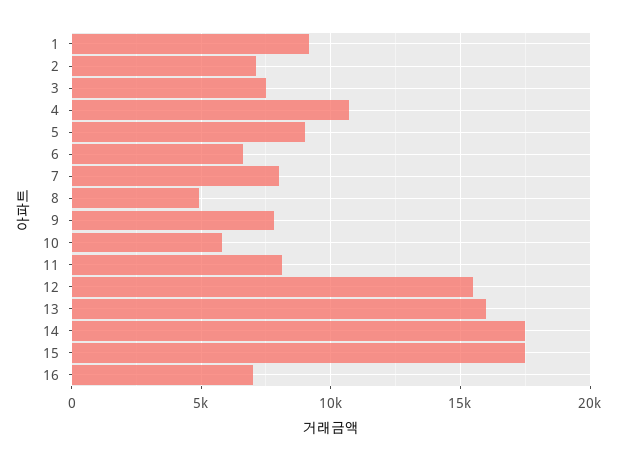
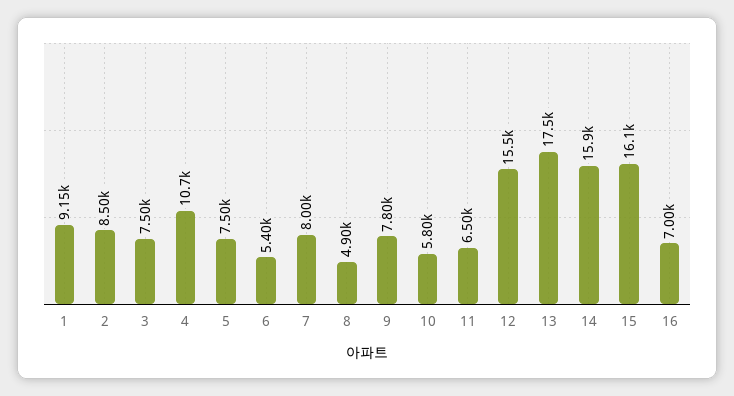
  {
    "1": 9150,
-   "2": 7000,
+   "2": 8500,
    "3": 7500,
    "4": 10700,
-   "5": 9000,
+   "5": 7500,
-   "6": 6500,
+   "6": 5400,
    "7": 8000,
    "8": 4900,
    "9": 7800,
    "10": 5800,
-   "11": 8000,
+   "11": 6500,
    "12": 15500,
-   "13": 16000,
+   "13": 17500,
-   "14": 17500,
+   "14": 15900,
-   "15": 17500,
+   "15": 16100,
    "16": 7000
  }

